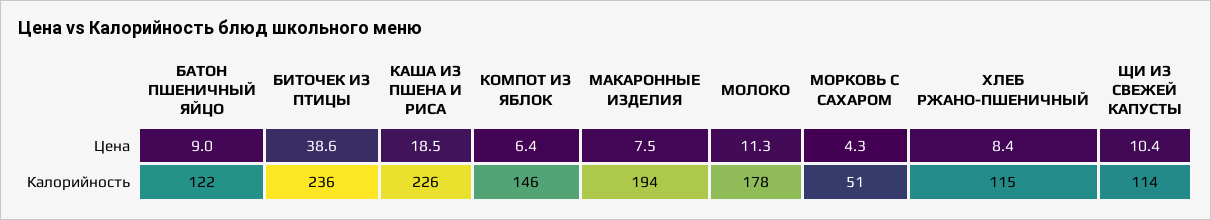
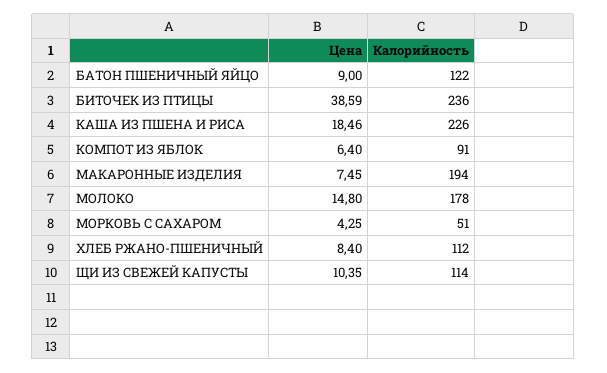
  {
    "БАТОН ПШЕНИЧНЫЙ ЯЙЦО": {
      "Цена": 9,
      "Калорийность": 122
    },
    "БИТОЧЕК ИЗ ПТИЦЫ": {
      "Цена": 38.59,
      "Калорийность": 236
    },
    "КАША ИЗ ПШЕНА И РИСА": {
      "Цена": 18.46,
      "Калорийность": 226
    },
    "КОМПОТ ИЗ ЯБЛОК": {
      "Цена": 6.4,
-     "Калорийность": 146
+     "Калорийность": 91
    },
    "МАКАРОННЫЕ ИЗДЕЛИЯ": {
      "Цена": 7.45,
      "Калорийность": 194
    },
    "МОЛОКО": {
-     "Цена": 11.3,
+     "Цена": 14.8,
      "Калорийность": 178
    },
    "МОРКОВЬ С САХАРОМ": {
      "Цена": 4.25,
      "Калорийность": 51
    },
    "ХЛЕБ РЖАНО-ПШЕНИЧНЫЙ": {
      "Цена": 8.4,
-     "Калорийность": 115
+     "Калорийность": 112
    },
    "ЩИ ИЗ СВЕЖЕЙ КАПУСТЫ": {
      "Цена": 10.35,
      "Калорийность": 114
    }
  }

